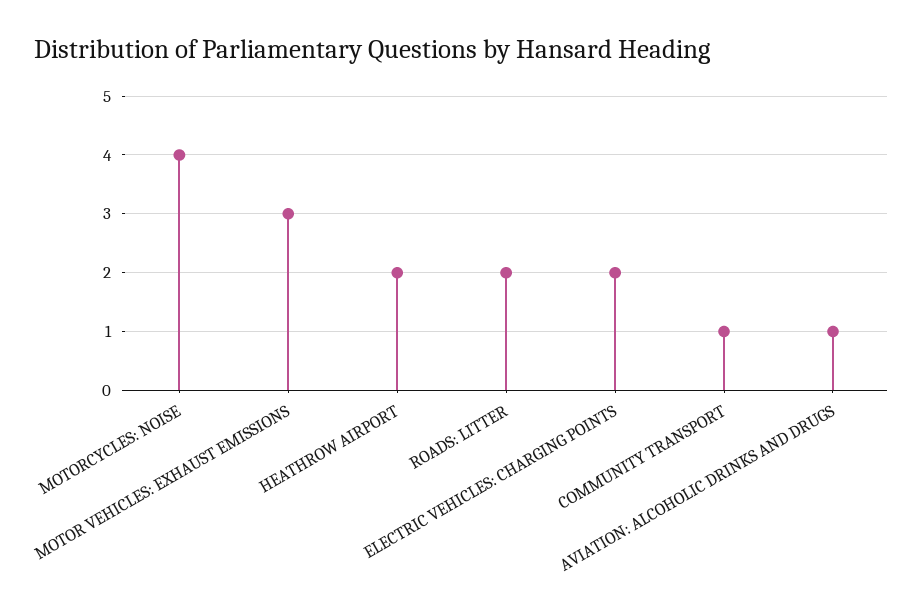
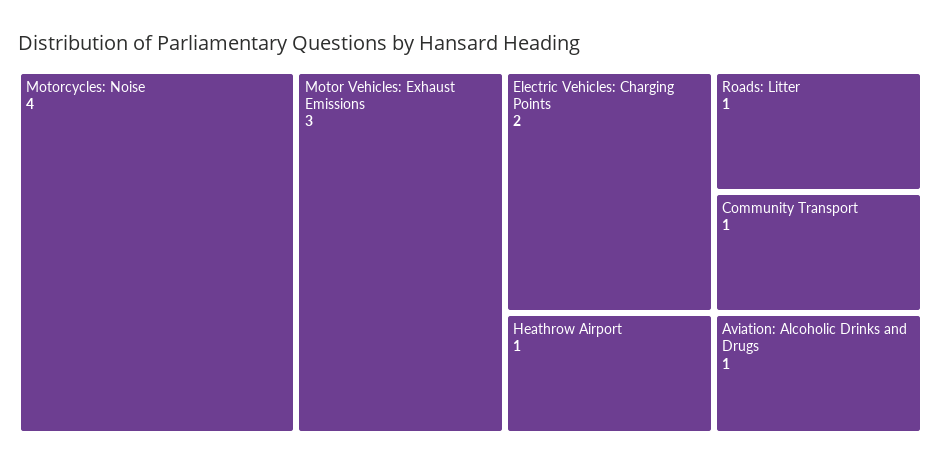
  {
    "MOTORCYCLES: NOISE": 4,
    "MOTOR VEHICLES: EXHAUST EMISSIONS": 3,
-   "HEATHROW AIRPORT": 2,
+   "HEATHROW AIRPORT": 1,
-   "ROADS: LITTER": 2,
+   "ROADS: LITTER": 1,
    "ELECTRIC VEHICLES: CHARGING POINTS": 2,
    "COMMUNITY TRANSPORT": 1,
    "AVIATION: ALCOHOLIC DRINKS AND DRUGS": 1
  }

